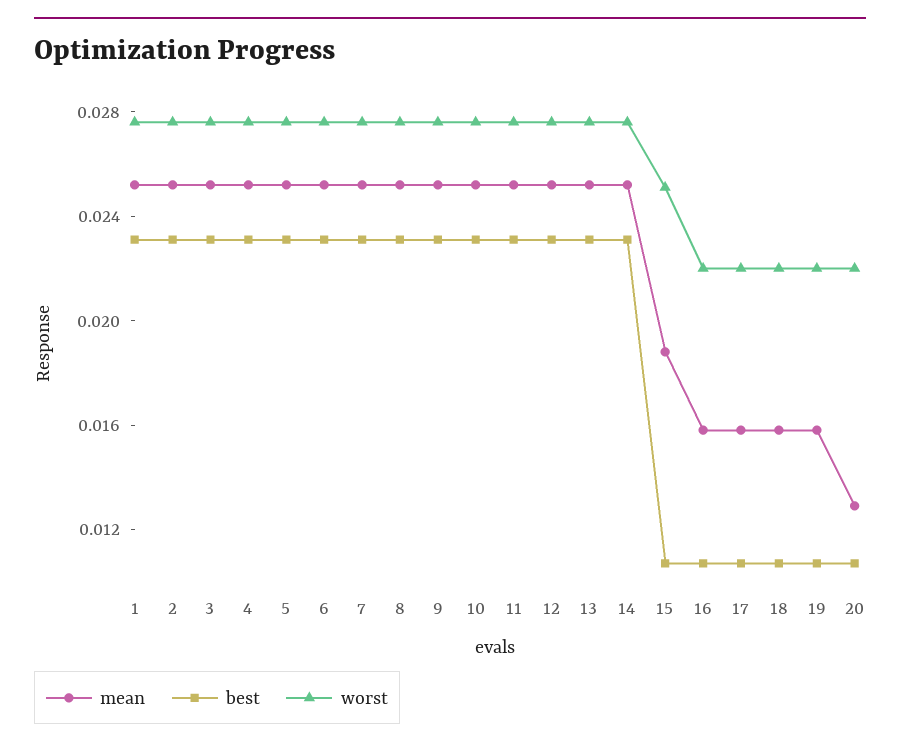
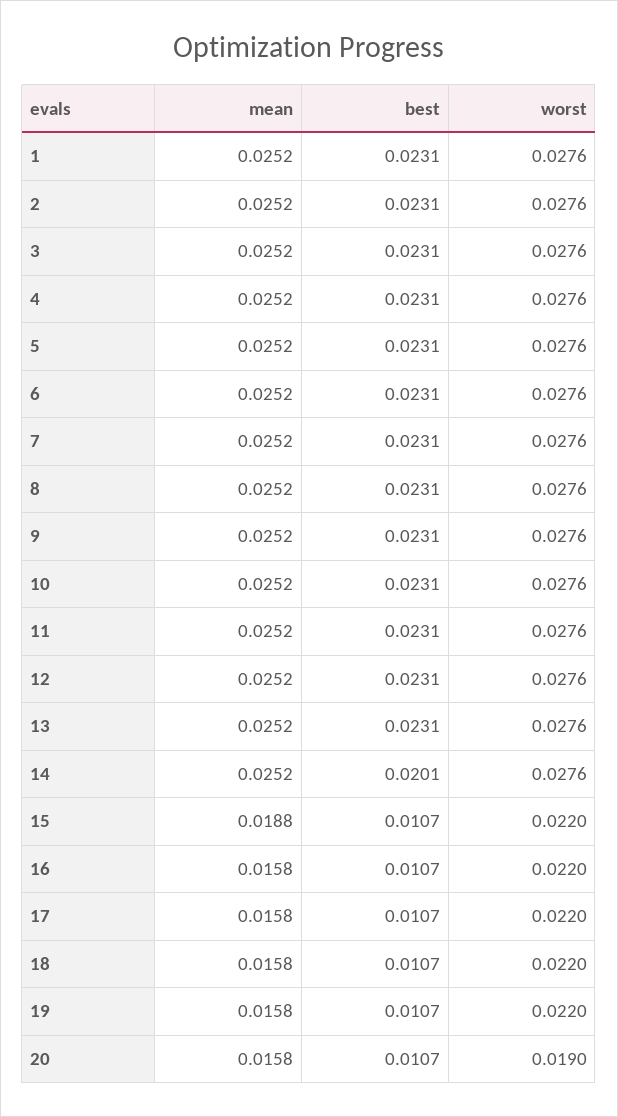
  {
    "mean": {
      "1": 0.0252,
      "2": 0.0252,
      "3": 0.0252,
      "4": 0.0252,
      "5": 0.0252,
      "6": 0.0252,
      "7": 0.0252,
      "8": 0.0252,
      "9": 0.0252,
      "10": 0.0252,
      "11": 0.0252,
      "12": 0.0252,
      "13": 0.0252,
      "14": 0.0252,
      "15": 0.0188,
      "16": 0.0158,
      "17": 0.0158,
      "18": 0.0158,
      "19": 0.0158,
-     "20": 0.013
+     "20": 0.0158
    },
    "best": {
      "1": 0.0231,
      "2": 0.0231,
      "3": 0.0231,
      "4": 0.0231,
      "5": 0.0231,
      "6": 0.0231,
      "7": 0.0231,
      "8": 0.0231,
      "9": 0.0231,
      "10": 0.0231,
      "11": 0.0231,
      "12": 0.0231,
      "13": 0.0231,
-     "14": 0.023,
+     "14": 0.0201,
      "15": 0.0107,
      "16": 0.0107,
      "17": 0.0107,
      "18": 0.0107,
      "19": 0.0107,
      "20": 0.0107
    },
    "worst": {
      "1": 0.0276,
      "2": 0.0276,
      "3": 0.0276,
      "4": 0.0276,
      "5": 0.0276,
      "6": 0.0276,
      "7": 0.0276,
      "8": 0.0276,
      "9": 0.0276,
      "10": 0.0276,
      "11": 0.0276,
      "12": 0.0276,
      "13": 0.0276,
      "14": 0.0276,
-     "15": 0.025,
+     "15": 0.022,
      "16": 0.022,
      "17": 0.022,
      "18": 0.022,
      "19": 0.022,
-     "20": 0.022
+     "20": 0.019
    }
  }

